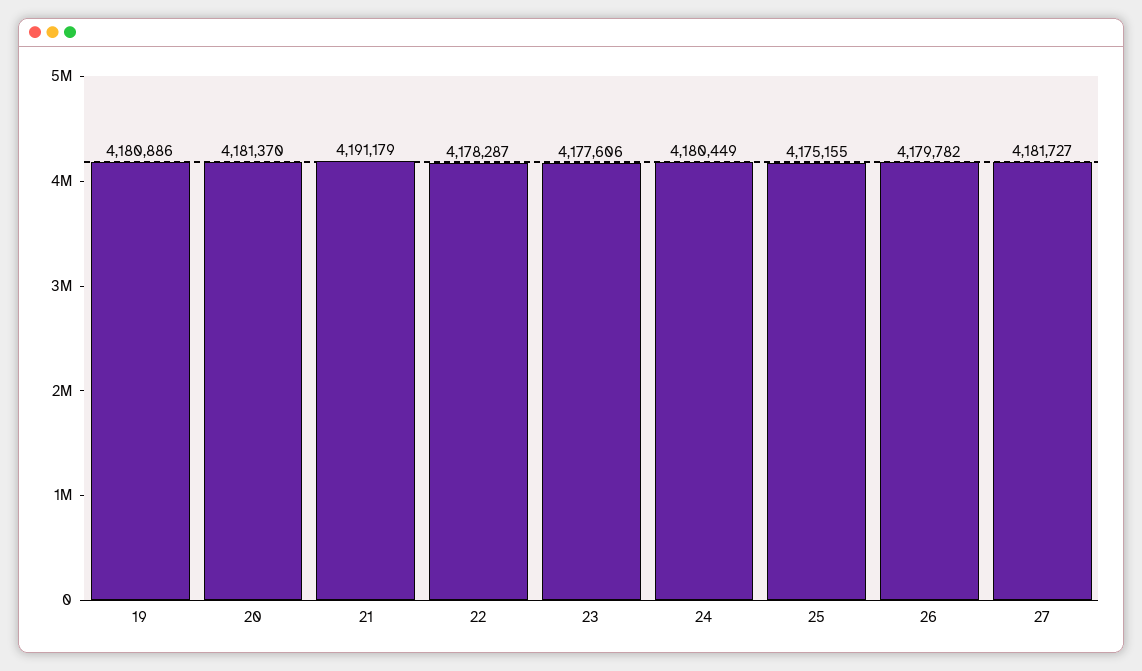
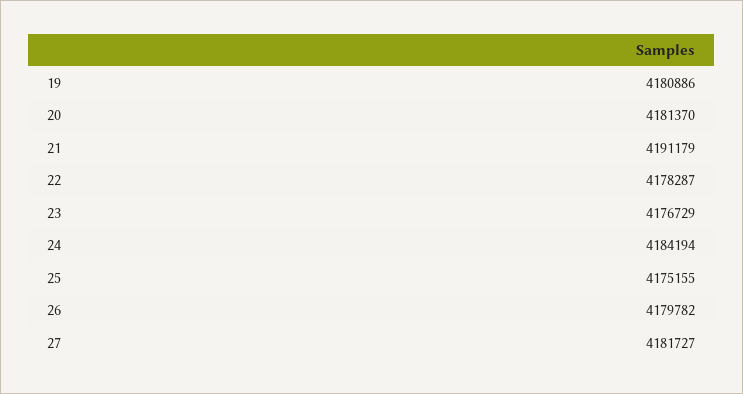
  {
    "19": 4180886,
    "20": 4181370,
    "21": 4191179,
    "22": 4178287,
-   "23": 4177606,
+   "23": 4176729,
-   "24": 4180449,
+   "24": 4184194,
    "25": 4175155,
    "26": 4179782,
    "27": 4181727
  }

